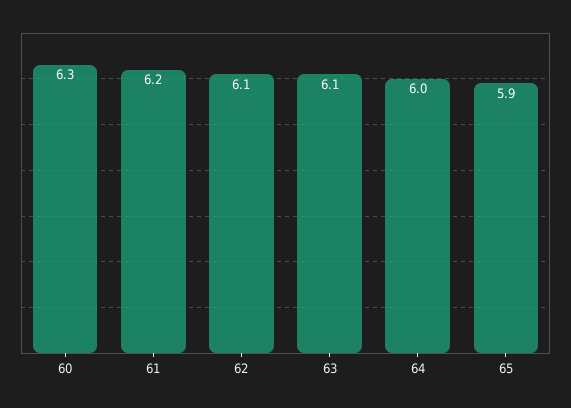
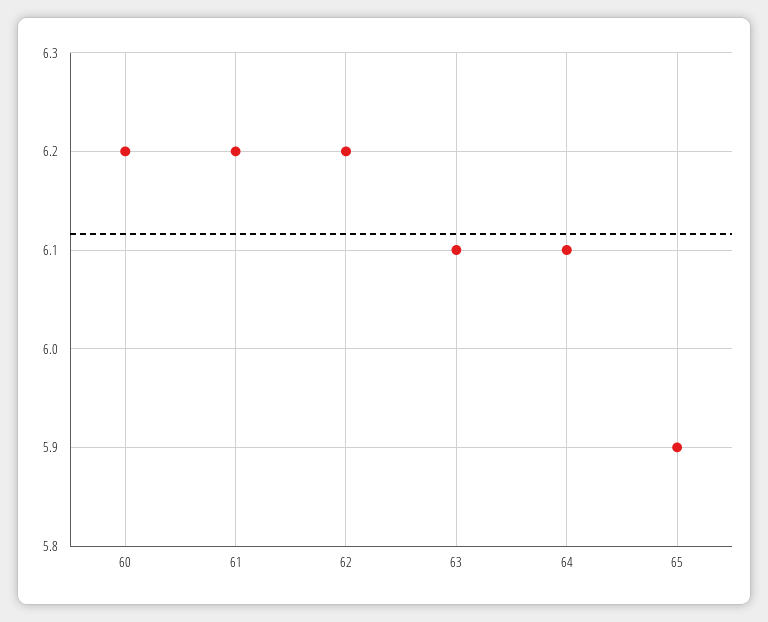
  {
-   "60": 6.3,
+   "60": 6.2,
    "61": 6.2,
-   "62": 6.1,
+   "62": 6.2,
    "63": 6.1,
-   "64": 6,
+   "64": 6.1,
    "65": 5.9
  }

